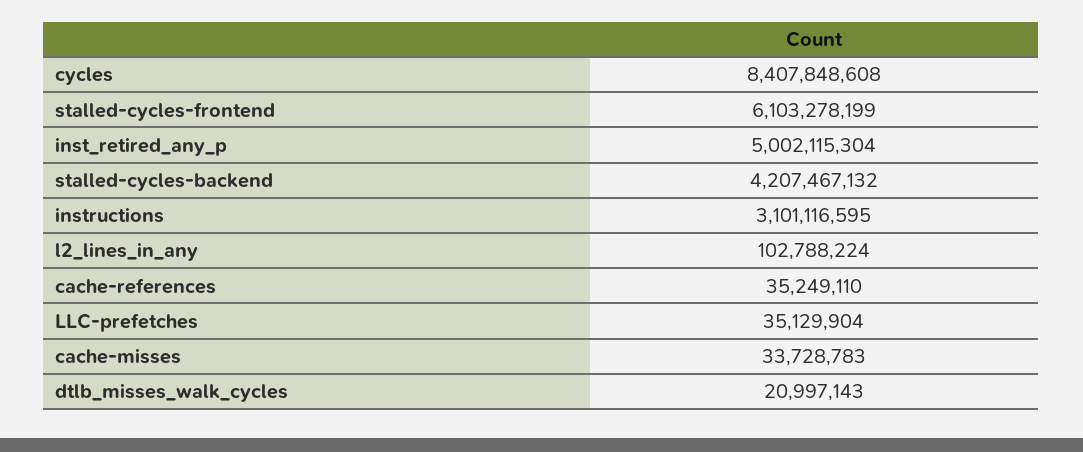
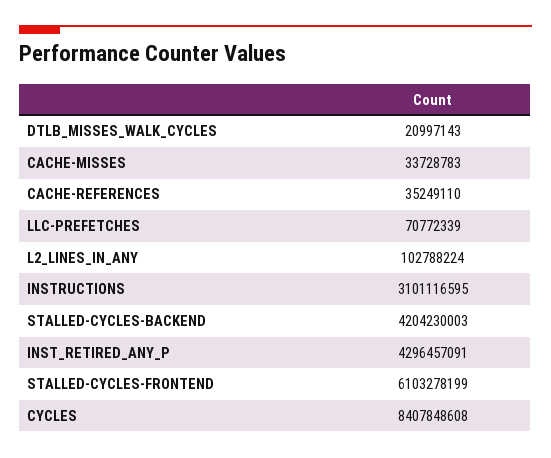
  {
    "cycles": 8407848608,
    "stalled-cycles-frontend": 6103278199,
-   "inst_retired_any_p": 5002115304,
+   "inst_retired_any_p": 4296457091,
-   "stalled-cycles-backend": 4207467132,
+   "stalled-cycles-backend": 4204230003,
    "instructions": 3101116595,
    "l2_lines_in_any": 102788224,
    "cache-references": 35249110,
-   "LLC-prefetches": 35129904,
+   "LLC-prefetches": 70772339,
    "cache-misses": 33728783,
    "dtlb_misses_walk_cycles": 20997143
  }

